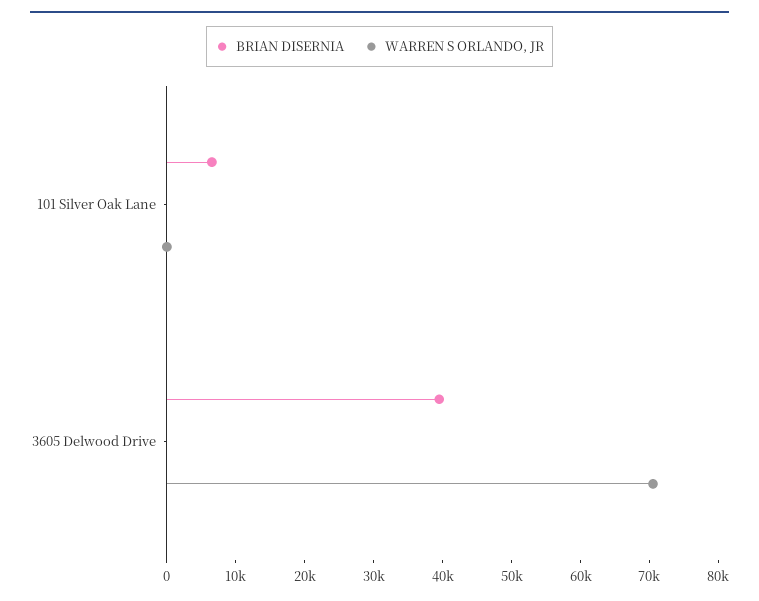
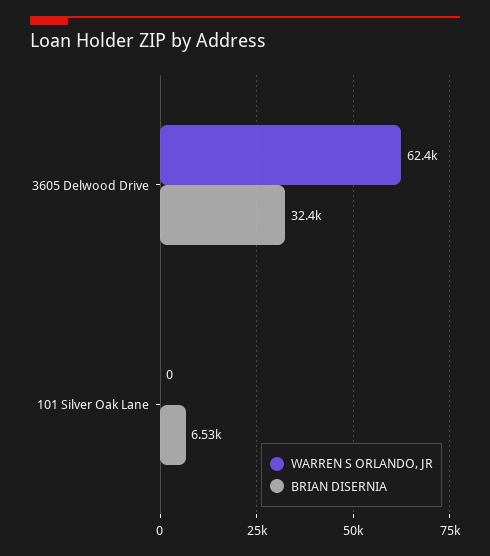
  {
    "BRIAN DISERNIA": {
      "101 Silver Oak Lane": 6530,
-     "3605 Delwood Drive": 40000
+     "3605 Delwood Drive": 32400
    },
    "WARREN S ORLANDO, JR": {
      "101 Silver Oak Lane": 0,
-     "3605 Delwood Drive": 70000
+     "3605 Delwood Drive": 62400
    }
  }

